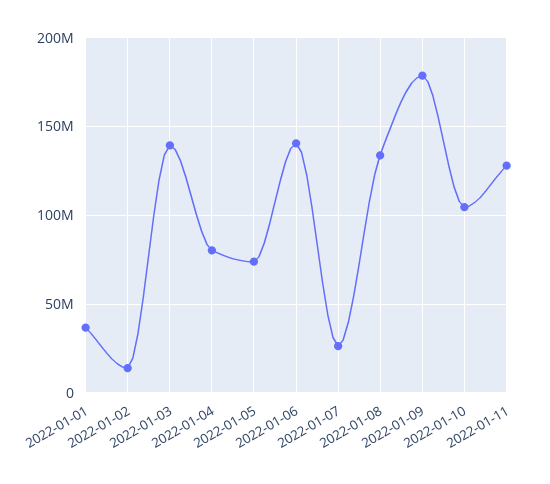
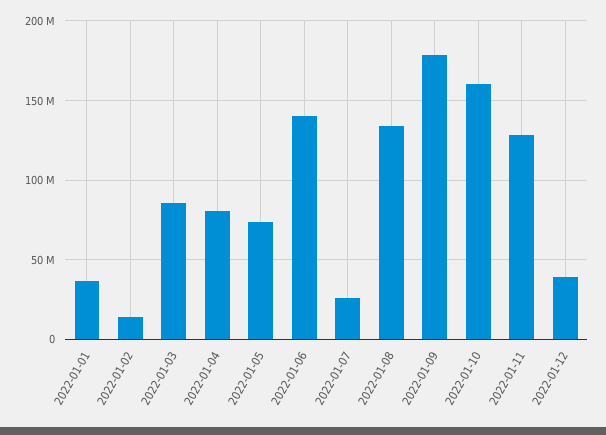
  {
    "2022-01-01": 35000000,
    "2022-01-02": 15000000,
-   "2022-01-03": 140000000,
+   "2022-01-03": 85000000,
    "2022-01-04": 80000000,
    "2022-01-05": 75000000,
    "2022-01-06": 140000000,
    "2022-01-07": 25000000,
    "2022-01-08": 135000000,
    "2022-01-09": 180000000,
-   "2022-01-10": 105000000,
+   "2022-01-10": 160000000,
-   "2022-01-11": 130000000
+   "2022-01-11": 130000000,
+   "2022-01-12": 40000000
  }

